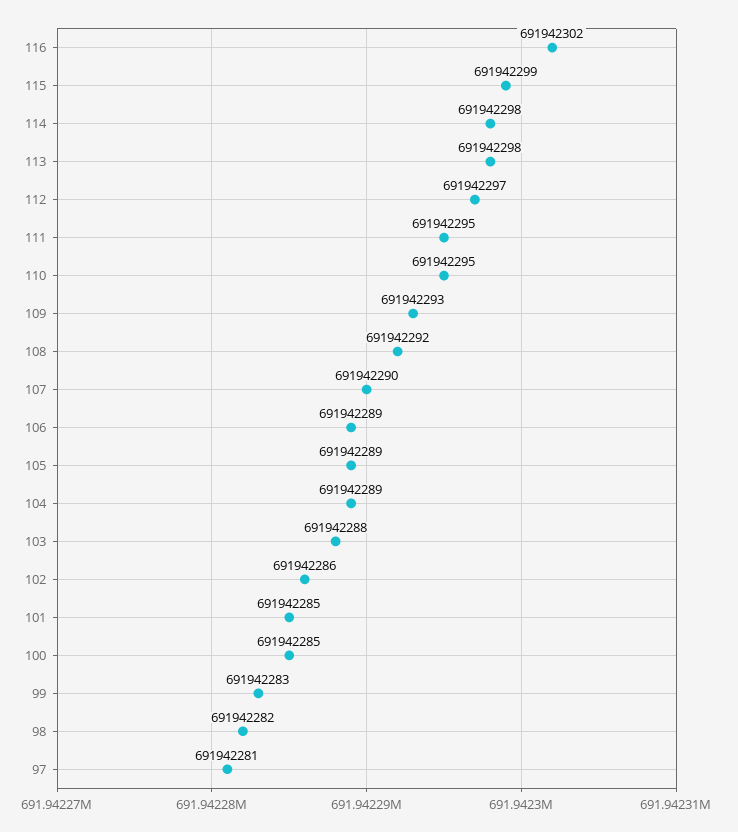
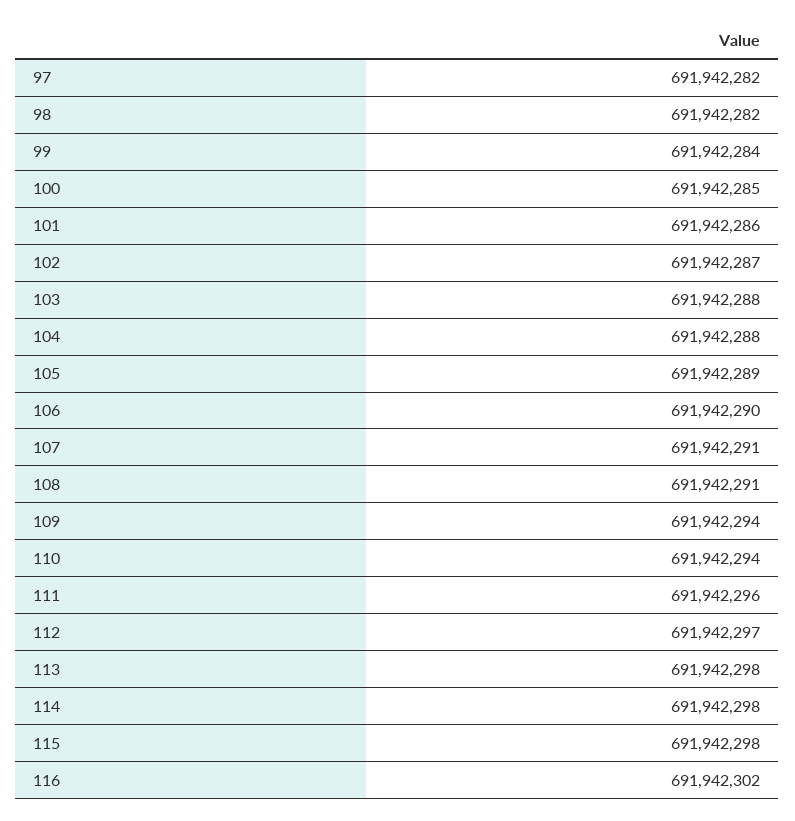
  {
    "116": 691942302,
-   "115": 691942299,
+   "115": 691942298,
    "114": 691942298,
    "113": 691942298,
    "112": 691942297,
-   "111": 691942295,
+   "111": 691942296,
-   "110": 691942295,
+   "110": 691942294,
-   "109": 691942293,
+   "109": 691942294,
-   "108": 691942292,
+   "108": 691942291,
-   "107": 691942290,
+   "107": 691942291,
-   "106": 691942289,
+   "106": 691942290,
    "105": 691942289,
-   "104": 691942289,
+   "104": 691942288,
    "103": 691942288,
-   "102": 691942286,
+   "102": 691942287,
-   "101": 691942285,
+   "101": 691942286,
    "100": 691942285,
-   "99": 691942283,
+   "99": 691942284,
    "98": 691942282,
-   "97": 691942281
+   "97": 691942282
  }

